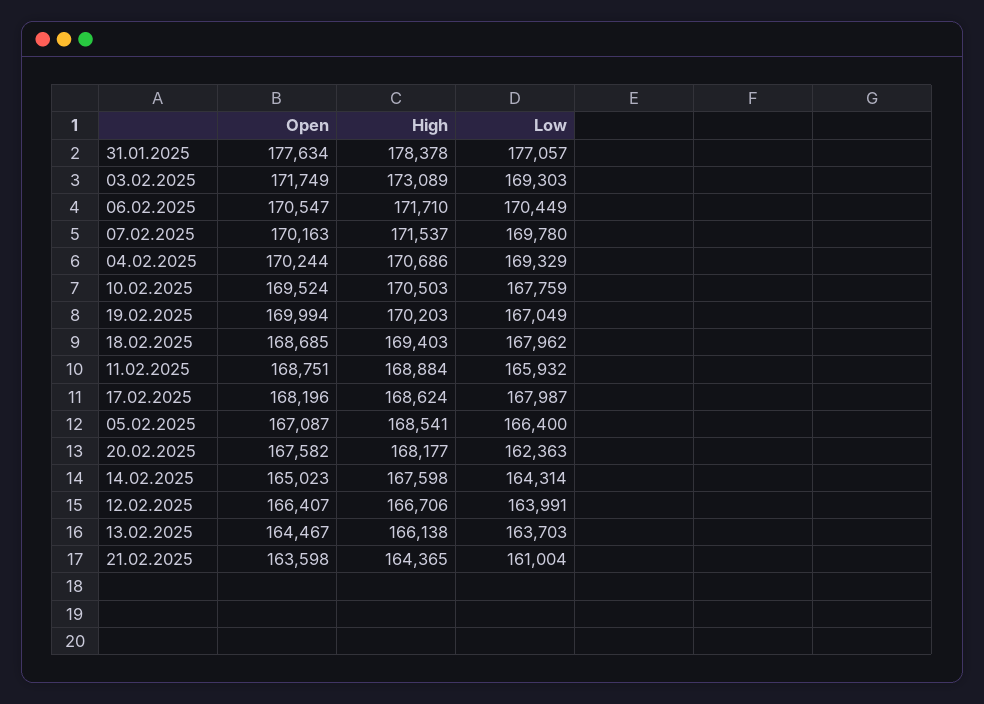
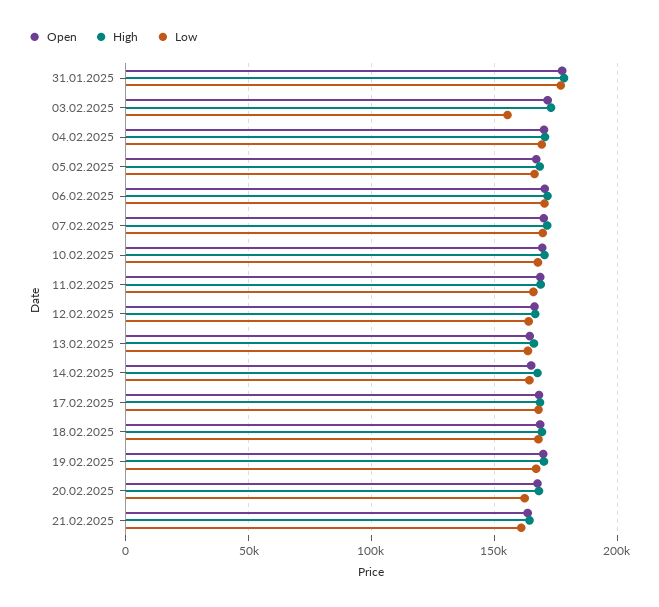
  {
    "Open": {
      "31.01.2025": 177634,
      "03.02.2025": 171749,
      "06.02.2025": 170547,
      "07.02.2025": 170163,
      "04.02.2025": 170244,
      "10.02.2025": 169524,
      "19.02.2025": 169994,
      "18.02.2025": 168685,
      "11.02.2025": 168751,
      "17.02.2025": 168196,
      "05.02.2025": 167087,
      "20.02.2025": 167582,
      "14.02.2025": 165023,
      "12.02.2025": 166407,
      "13.02.2025": 164467,
      "21.02.2025": 163598
    },
    "High": {
      "31.01.2025": 178378,
      "03.02.2025": 173089,
      "06.02.2025": 171710,
      "07.02.2025": 171537,
      "04.02.2025": 170686,
      "10.02.2025": 170503,
      "19.02.2025": 170203,
      "18.02.2025": 169403,
      "11.02.2025": 168884,
      "17.02.2025": 168624,
      "05.02.2025": 168541,
      "20.02.2025": 168177,
      "14.02.2025": 167598,
      "12.02.2025": 166706,
      "13.02.2025": 166138,
      "21.02.2025": 164365
    },
    "Low": {
      "31.01.2025": 177057,
-     "03.02.2025": 169303,
+     "03.02.2025": 155000,
      "06.02.2025": 170449,
      "07.02.2025": 169780,
      "04.02.2025": 169329,
      "10.02.2025": 167759,
      "19.02.2025": 167049,
      "18.02.2025": 167962,
      "11.02.2025": 165932,
      "17.02.2025": 167987,
      "05.02.2025": 166400,
      "20.02.2025": 162363,
      "14.02.2025": 164314,
      "12.02.2025": 163991,
      "13.02.2025": 163703,
      "21.02.2025": 161004
    }
  }

